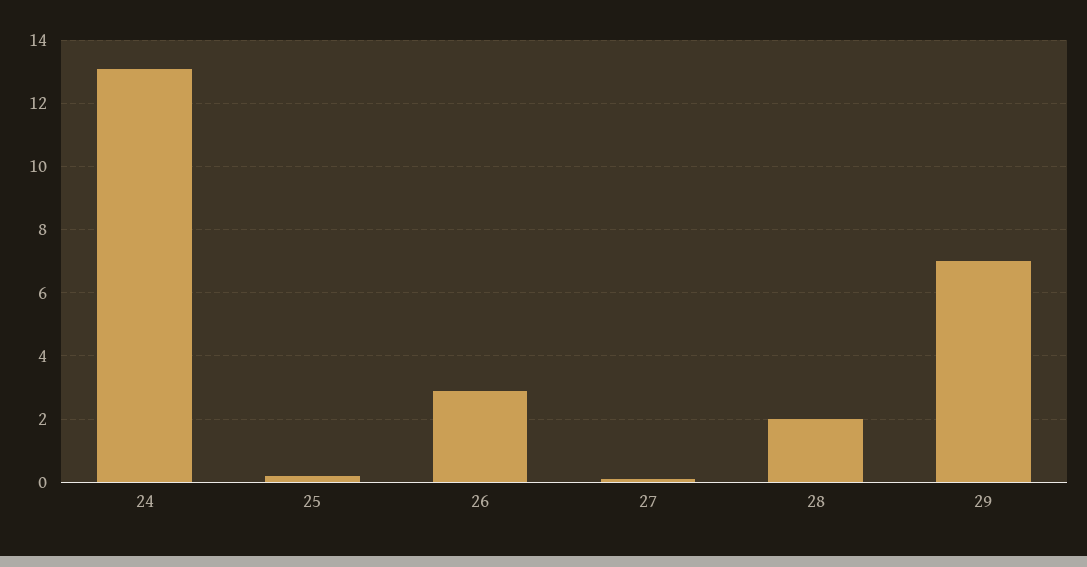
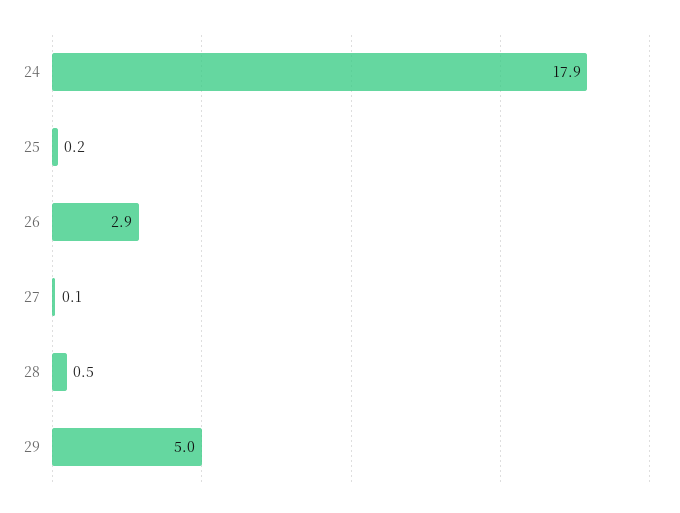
  {
-   "24": 13,
+   "24": 17.9,
    "25": 0.2,
    "26": 2.9,
    "27": 0.1,
-   "28": 2,
+   "28": 0.5,
-   "29": 7
+   "29": 5
  }

